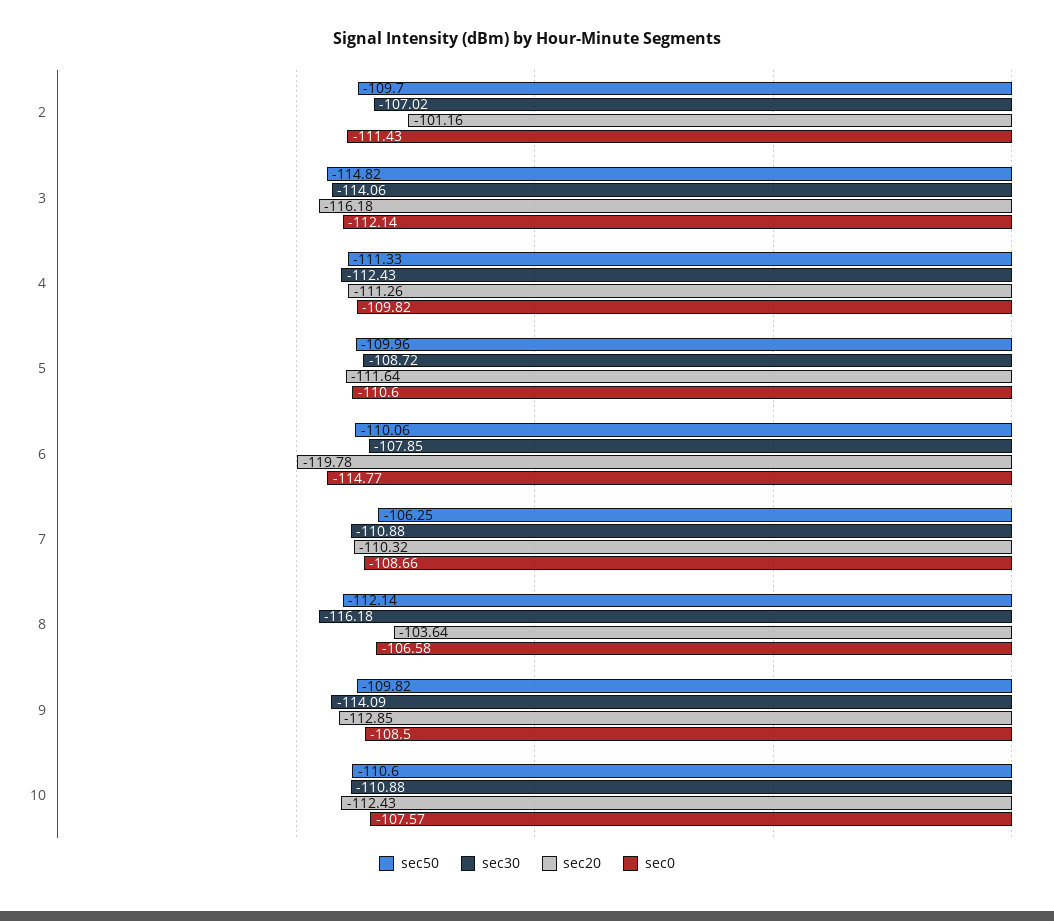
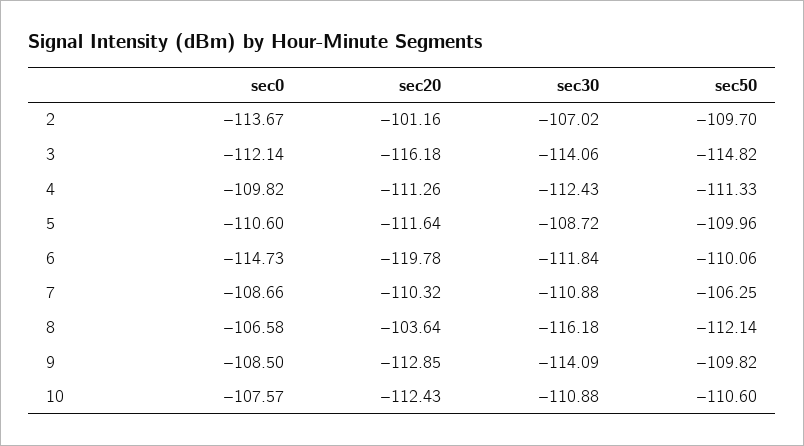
  {
    "sec50": {
      "2": -109.7,
      "3": -114.82,
      "4": -111.33,
      "5": -109.96,
      "6": -110.06,
      "7": -106.25,
      "8": -112.14,
      "9": -109.82,
      "10": -110.6
    },
    "sec30": {
      "2": -107.02,
      "3": -114.06,
      "4": -112.43,
      "5": -108.72,
-     "6": -107.85,
+     "6": -111.84,
      "7": -110.88,
      "8": -116.18,
      "9": -114.09,
      "10": -110.88
    },
    "sec20": {
      "2": -101.16,
      "3": -116.18,
      "4": -111.26,
      "5": -111.64,
      "6": -119.78,
      "7": -110.32,
      "8": -103.64,
      "9": -112.85,
      "10": -112.43
    },
    "sec0": {
-     "2": -111.43,
+     "2": -113.67,
      "3": -112.14,
      "4": -109.82,
      "5": -110.6,
-     "6": -114.77,
+     "6": -114.73,
      "7": -108.66,
      "8": -106.58,
      "9": -108.5,
      "10": -107.57
    }
  }

